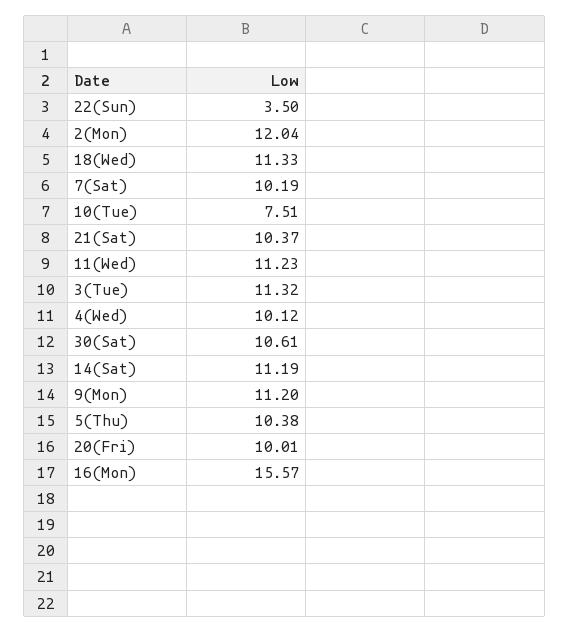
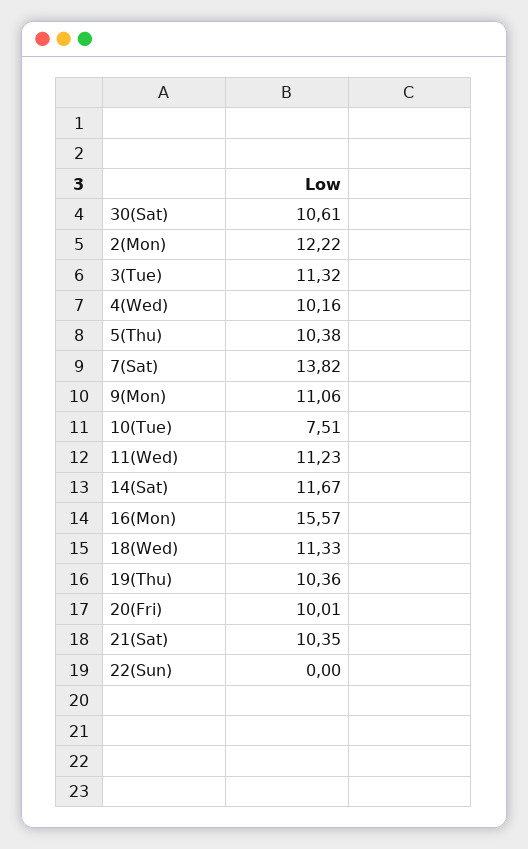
  {
-   "22(Sun)": 3.5,
+   "22(Sun)": 0,
-   "2(Mon)": 12.04,
+   "2(Mon)": 12.22,
    "18(Wed)": 11.33,
-   "7(Sat)": 10.19,
+   "7(Sat)": 13.82,
    "10(Tue)": 7.51,
-   "21(Sat)": 10.37,
+   "21(Sat)": 10.35,
    "11(Wed)": 11.23,
    "3(Tue)": 11.32,
-   "4(Wed)": 10.12,
+   "4(Wed)": 10.16,
    "30(Sat)": 10.61,
-   "14(Sat)": 11.19,
+   "14(Sat)": 11.67,
-   "9(Mon)": 11.2,
+   "9(Mon)": 11.06,
    "5(Thu)": 10.38,
    "20(Fri)": 10.01,
-   "16(Mon)": 15.57
+   "16(Mon)": 15.57,
+   "19(Thu)": 10.36
  }

